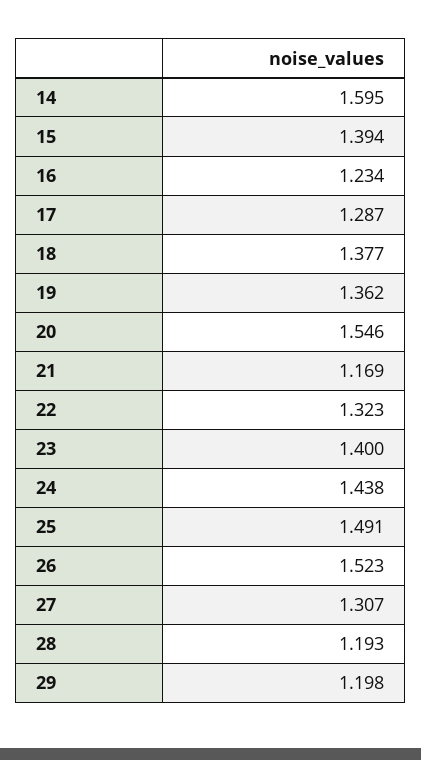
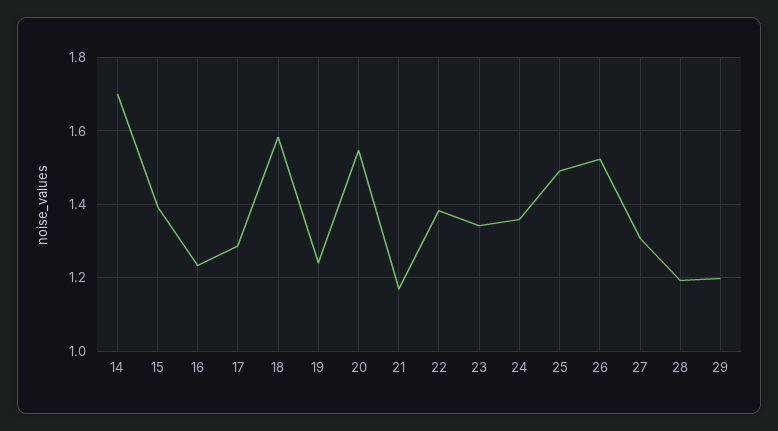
  {
-   "14": 1.595,
+   "14": 1.7,
    "15": 1.394,
    "16": 1.234,
    "17": 1.287,
-   "18": 1.377,
+   "18": 1.58,
-   "19": 1.362,
+   "19": 1.24,
    "20": 1.546,
    "21": 1.169,
-   "22": 1.323,
+   "22": 1.38,
-   "23": 1.4,
+   "23": 1.34,
-   "24": 1.438,
+   "24": 1.36,
    "25": 1.491,
    "26": 1.523,
    "27": 1.307,
    "28": 1.193,
    "29": 1.198
  }

